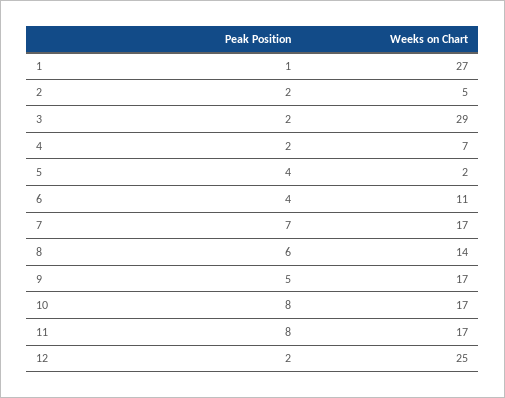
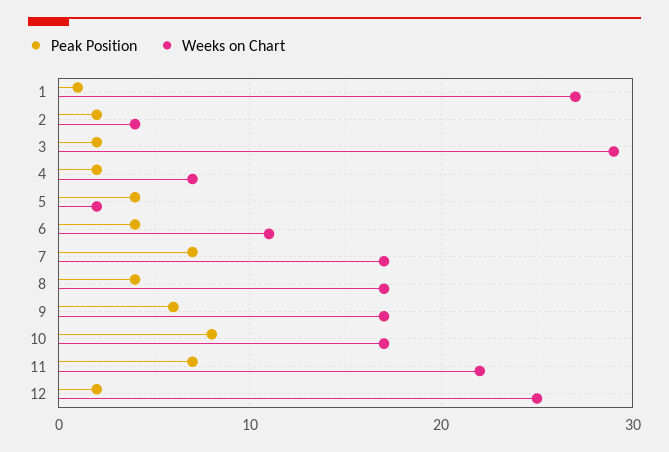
  {
    "Peak Position": {
      "1": 1,
      "2": 2,
      "3": 2,
      "4": 2,
      "5": 4,
      "6": 4,
      "7": 7,
-     "8": 6,
+     "8": 4,
-     "9": 5,
+     "9": 6,
      "10": 8,
-     "11": 8,
+     "11": 7,
      "12": 2
    },
    "Weeks on Chart": {
      "1": 27,
-     "2": 5,
+     "2": 4,
      "3": 29,
      "4": 7,
      "5": 2,
      "6": 11,
      "7": 17,
-     "8": 14,
+     "8": 17,
      "9": 17,
      "10": 17,
-     "11": 17,
+     "11": 22,
      "12": 25
    }
  }

